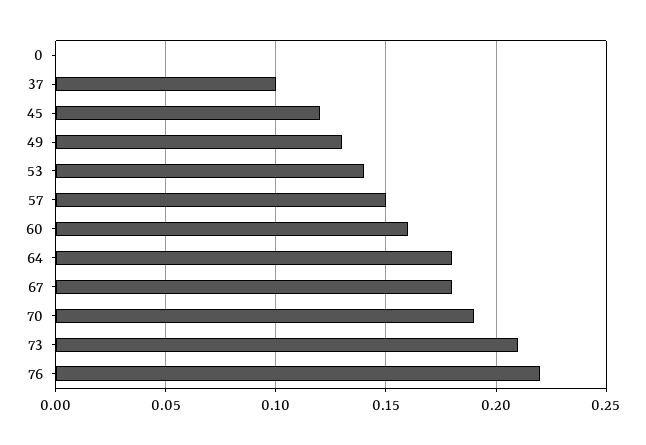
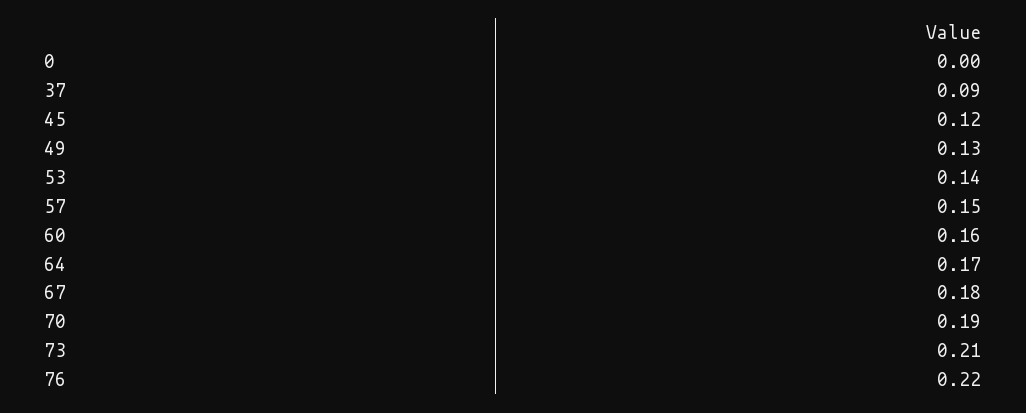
  {
    "0": 0,
-   "37": 0.1,
+   "37": 0.09,
    "45": 0.12,
    "49": 0.13,
    "53": 0.14,
    "57": 0.15,
    "60": 0.16,
-   "64": 0.18,
+   "64": 0.17,
    "67": 0.18,
    "70": 0.19,
    "73": 0.21,
    "76": 0.22
  }

